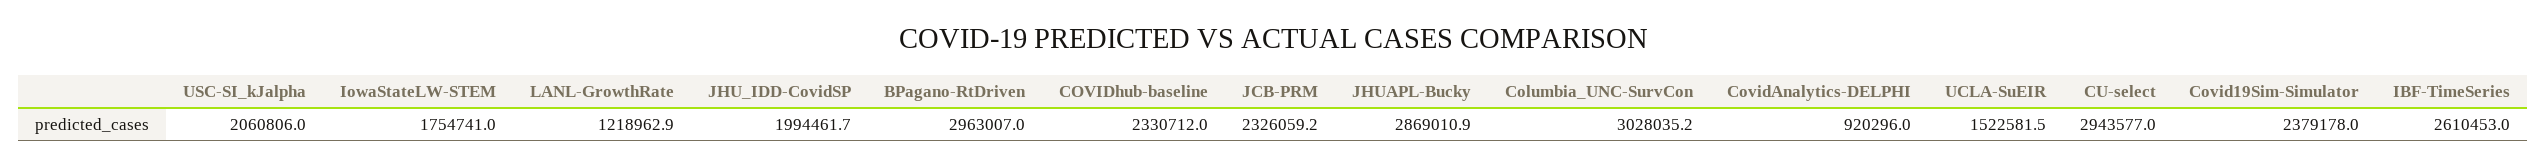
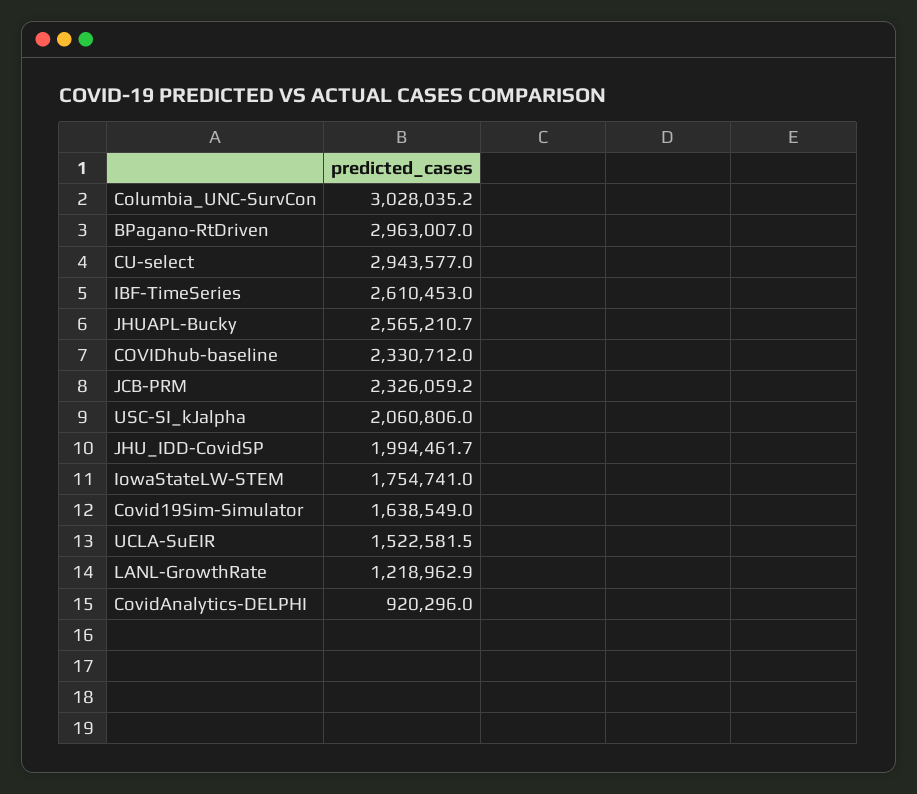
  {
    "USC-SI_kJalpha": 2060806,
    "IowaStateLW-STEM": 1754741,
    "LANL-GrowthRate": 1218962.9,
    "JHU_IDD-CovidSP": 1994461.7,
    "BPagano-RtDriven": 2963007,
    "COVIDhub-baseline": 2330712,
    "JCB-PRM": 2326059.2,
-   "JHUAPL-Bucky": 2869010.9,
+   "JHUAPL-Bucky": 2565210.7,
    "Columbia_UNC-SurvCon": 3028035.2,
    "CovidAnalytics-DELPHI": 920296,
    "UCLA-SuEIR": 1522581.5,
    "CU-select": 2943577,
-   "Covid19Sim-Simulator": 2379178,
+   "Covid19Sim-Simulator": 1638549,
    "IBF-TimeSeries": 2610453
  }

